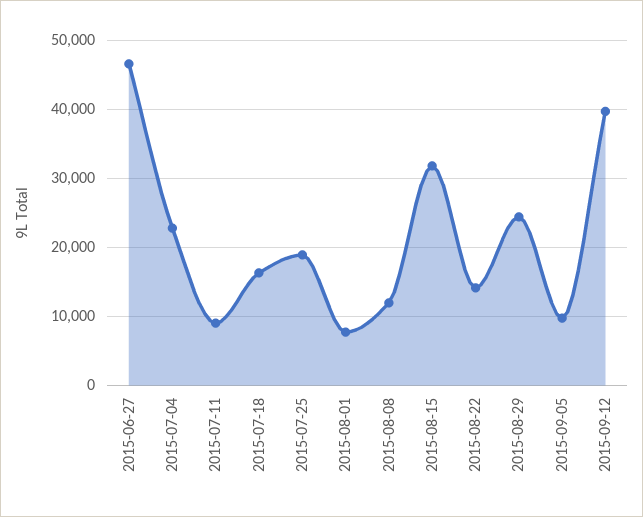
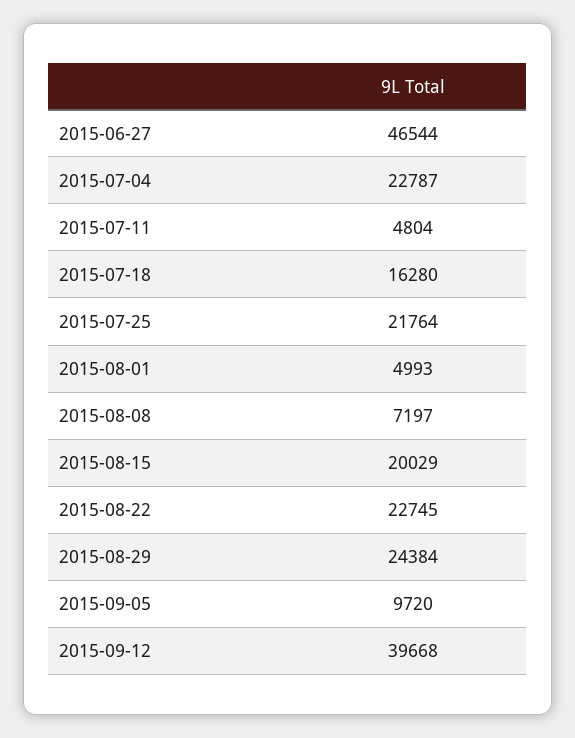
  {
    "2015-06-27": 46544,
    "2015-07-04": 22787,
-   "2015-07-11": 9000,
+   "2015-07-11": 4804,
    "2015-07-18": 16280,
-   "2015-07-25": 19000,
+   "2015-07-25": 21764,
-   "2015-08-01": 8000,
+   "2015-08-01": 4993,
-   "2015-08-08": 12000,
+   "2015-08-08": 7197,
-   "2015-08-15": 32000,
+   "2015-08-15": 20029,
-   "2015-08-22": 14000,
+   "2015-08-22": 22745,
    "2015-08-29": 24384,
    "2015-09-05": 9720,
    "2015-09-12": 39668
  }

